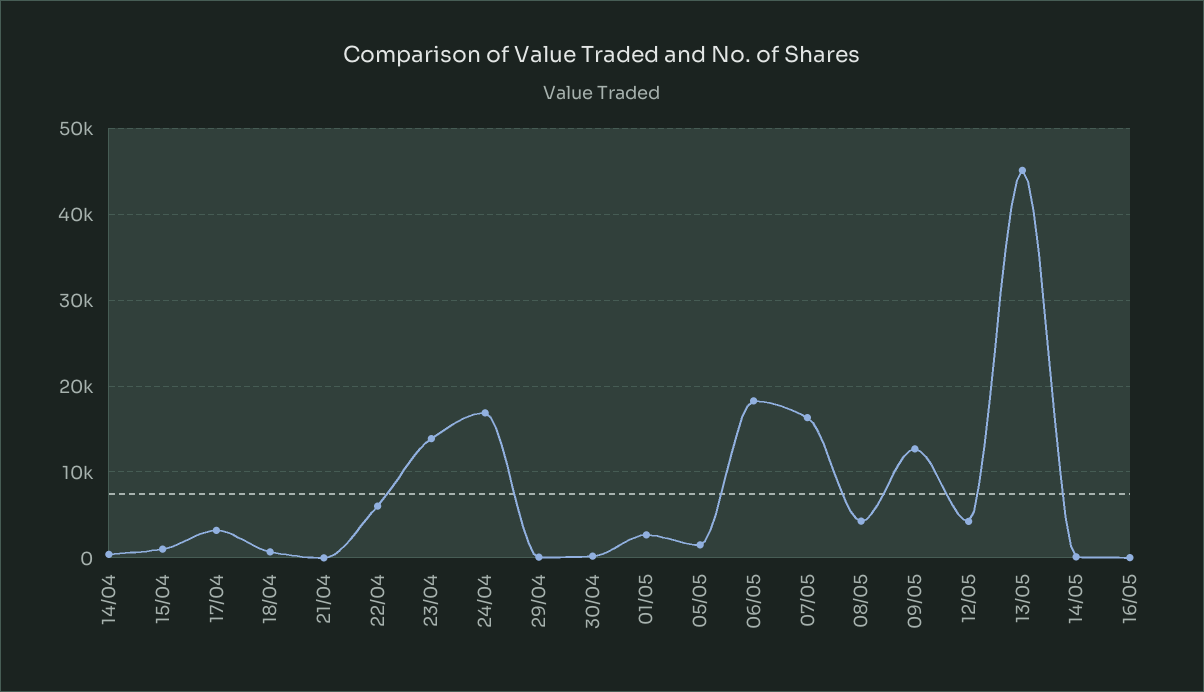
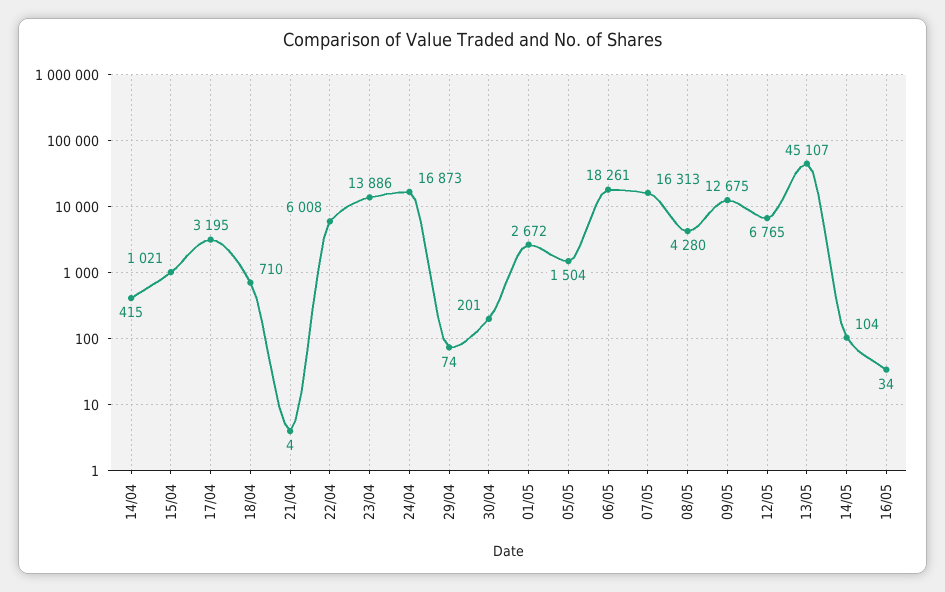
  {
    "14/04": 415,
    "15/04": 1021,
    "17/04": 3195,
    "18/04": 710,
    "21/04": 4,
    "22/04": 6008,
    "23/04": 13886,
    "24/04": 16873,
    "29/04": 74,
    "30/04": 201,
    "01/05": 2672,
    "05/05": 1504,
    "06/05": 18261,
    "07/05": 16313,
    "08/05": 4280,
    "09/05": 12675,
-   "12/05": 4000,
+   "12/05": 6765,
    "13/05": 45107,
    "14/05": 104,
    "16/05": 34
  }

